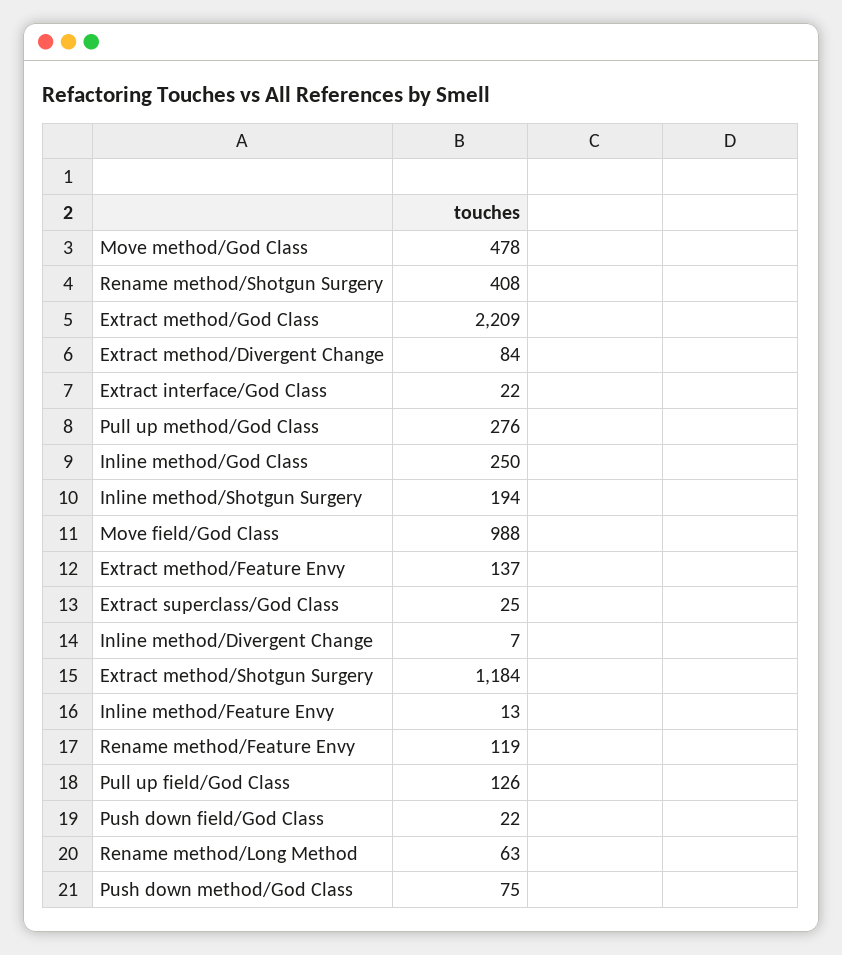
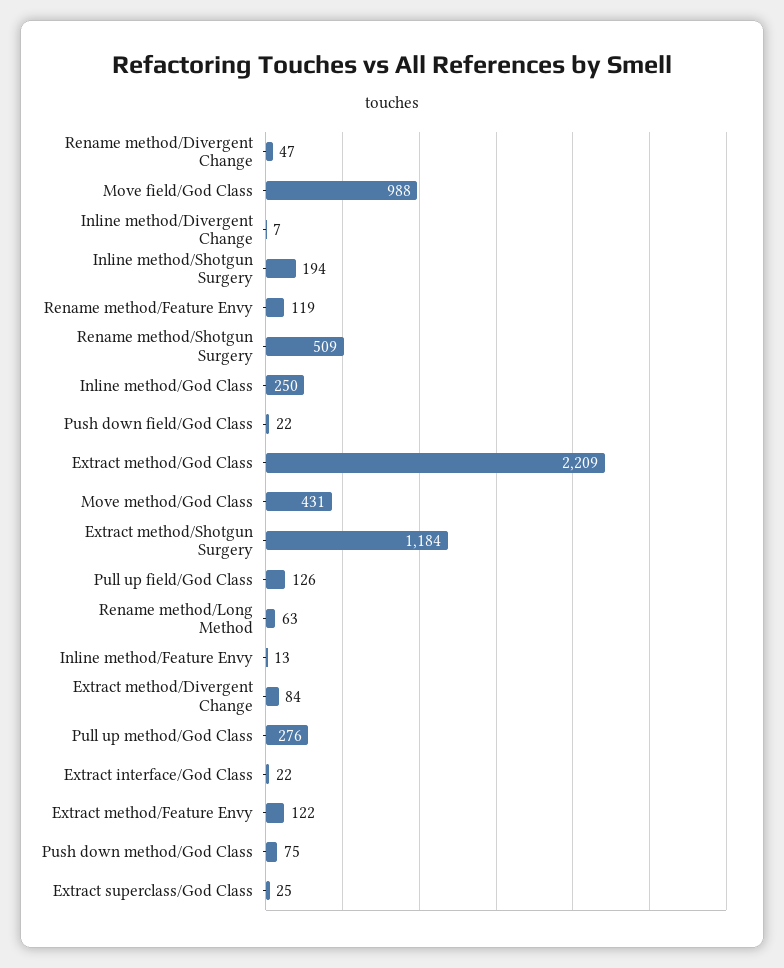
  {
-   "Move method/God Class": 478,
+   "Move method/God Class": 431,
-   "Rename method/Shotgun Surgery": 408,
+   "Rename method/Shotgun Surgery": 509,
    "Extract method/God Class": 2209,
    "Extract method/Divergent Change": 84,
    "Extract interface/God Class": 22,
    "Pull up method/God Class": 276,
    "Inline method/God Class": 250,
    "Inline method/Shotgun Surgery": 194,
    "Move field/God Class": 988,
-   "Extract method/Feature Envy": 137,
+   "Extract method/Feature Envy": 122,
    "Extract superclass/God Class": 25,
    "Inline method/Divergent Change": 7,
    "Extract method/Shotgun Surgery": 1184,
    "Inline method/Feature Envy": 13,
    "Rename method/Feature Envy": 119,
    "Pull up field/God Class": 126,
    "Push down field/God Class": 22,
    "Rename method/Long Method": 63,
-   "Push down method/God Class": 75
+   "Push down method/God Class": 75,
+   "Rename method/Divergent Change": 47
  }

